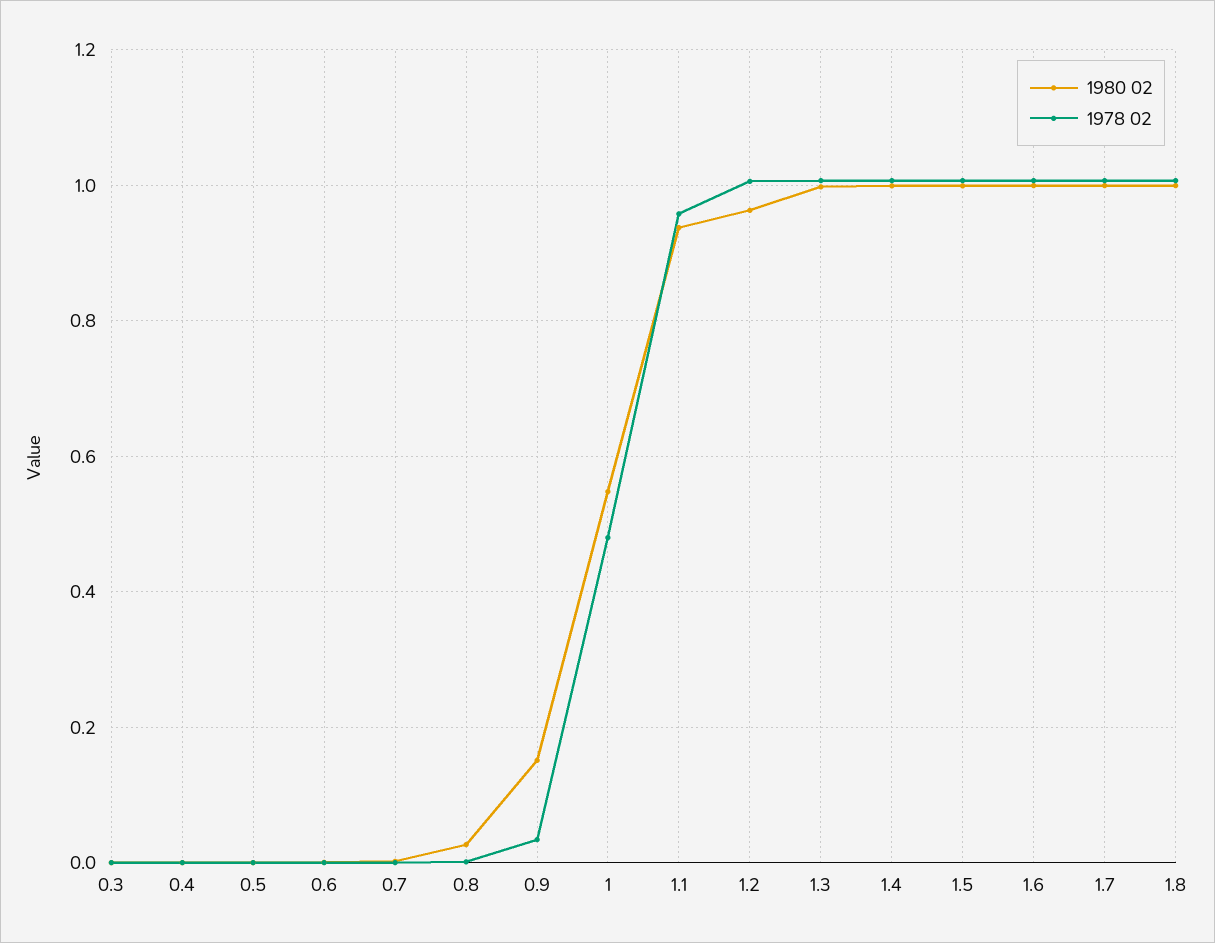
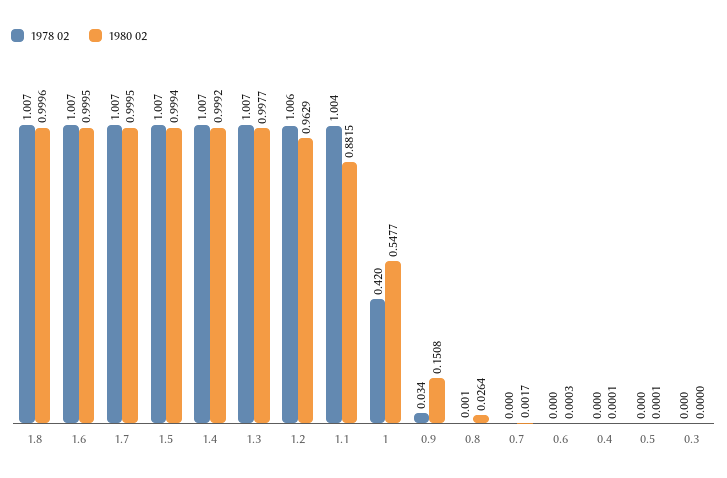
  {
    "1980 02": {
      "0.3": 0,
      "0.4": 0.0001,
      "0.5": 0.0001,
      "0.6": 0.0003,
      "0.7": 0.0017,
      "0.8": 0.0264,
      "0.9": 0.1508,
      "1": 0.5477,
-     "1.1": 0.94,
+     "1.1": 0.8815,
      "1.2": 0.9629,
      "1.3": 0.9977,
      "1.4": 0.9992,
      "1.5": 0.9994,
      "1.6": 0.9995,
      "1.7": 0.9995,
      "1.8": 0.9996
    },
    "1978 02": {
      "0.3": 0,
      "0.4": 0,
      "0.5": 0,
      "0.6": 0,
      "0.7": 0,
      "0.8": 0.001,
      "0.9": 0.034,
-     "1": 0.48,
+     "1": 0.42,
-     "1.1": 0.96,
+     "1.1": 1.004,
      "1.2": 1.006,
      "1.3": 1.007,
      "1.4": 1.007,
      "1.5": 1.007,
      "1.6": 1.007,
      "1.7": 1.007,
      "1.8": 1.007
    }
  }

